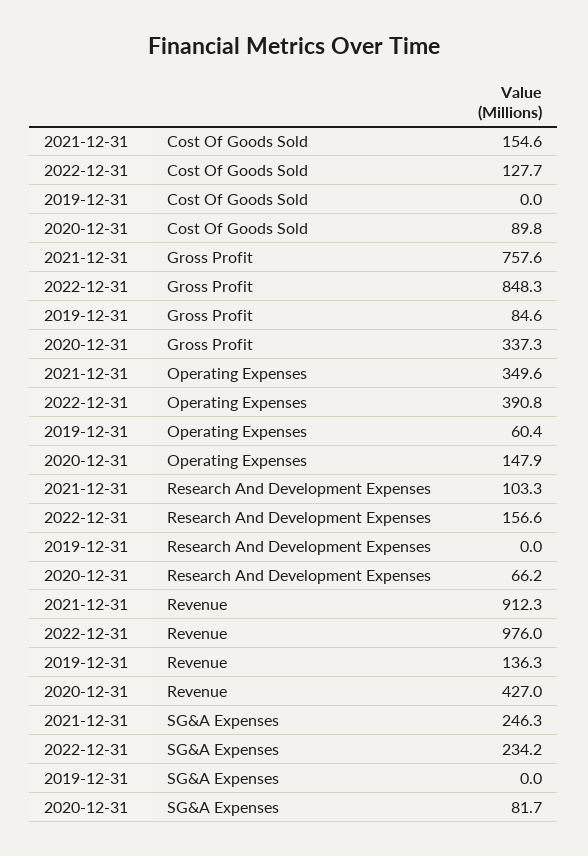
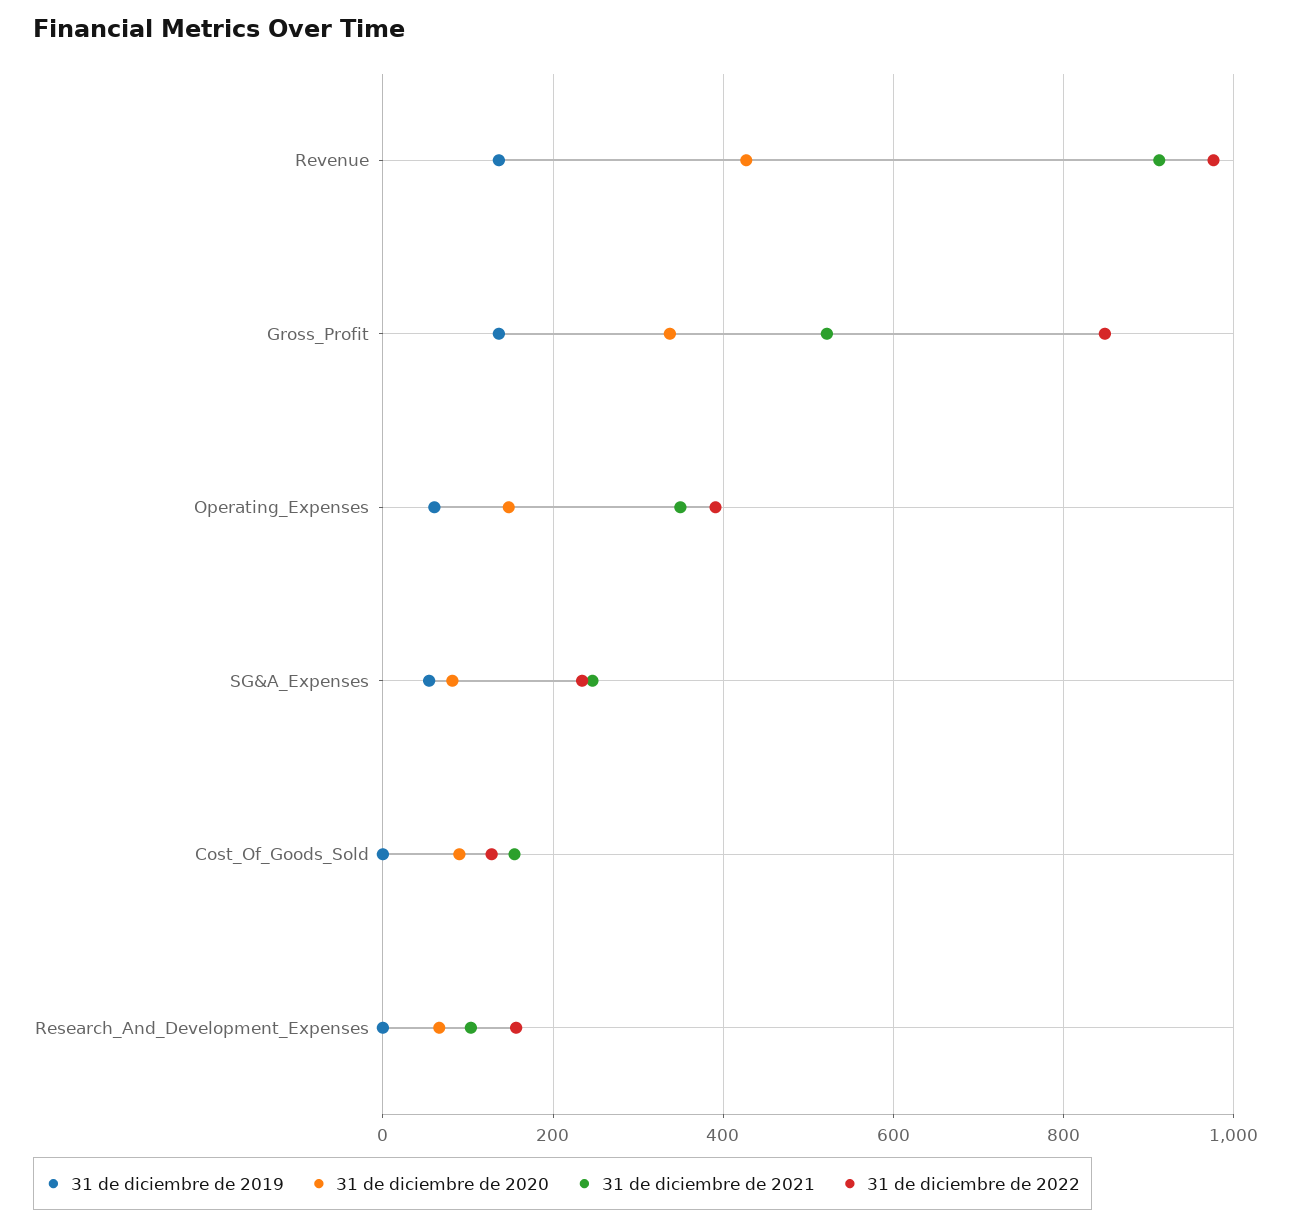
  {
    "2021-12-31": {
      "Cost Of Goods Sold": 154.6,
-     "Gross Profit": 757.6,
+     "Gross Profit": 520,
      "Operating Expenses": 349.6,
      "Research And Development Expenses": 103.3,
      "Revenue": 912.3,
      "SG&A Expenses": 246.3
    },
    "2022-12-31": {
      "Cost Of Goods Sold": 127.7,
      "Gross Profit": 848.3,
      "Operating Expenses": 390.8,
      "Research And Development Expenses": 156.6,
      "Revenue": 976,
      "SG&A Expenses": 234.2
    },
    "2019-12-31": {
      "Cost Of Goods Sold": 0,
-     "Gross Profit": 84.6,
+     "Gross Profit": 140,
      "Operating Expenses": 60.4,
      "Research And Development Expenses": 0,
      "Revenue": 136.3,
-     "SG&A Expenses": 0
+     "SG&A Expenses": 60
    },
    "2020-12-31": {
      "Cost Of Goods Sold": 89.8,
      "Gross Profit": 337.3,
      "Operating Expenses": 147.9,
      "Research And Development Expenses": 66.2,
      "Revenue": 427,
      "SG&A Expenses": 81.7
    }
  }

